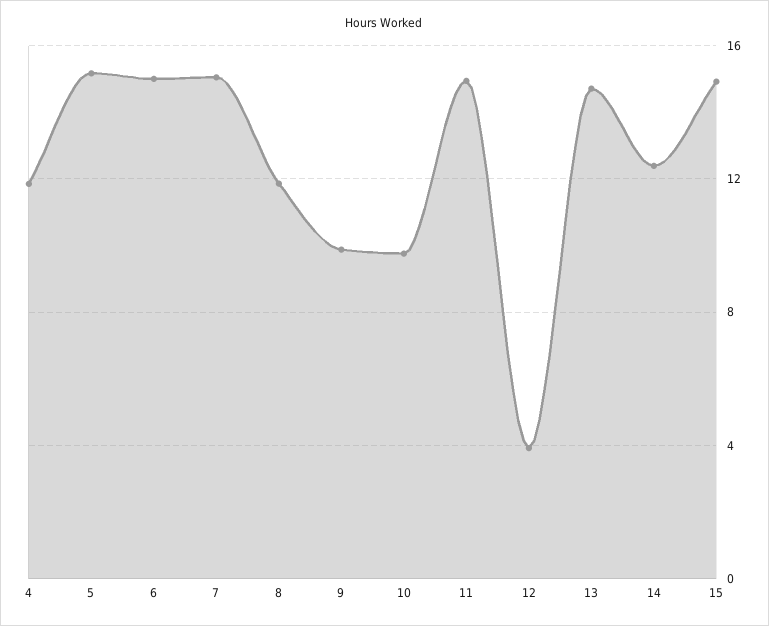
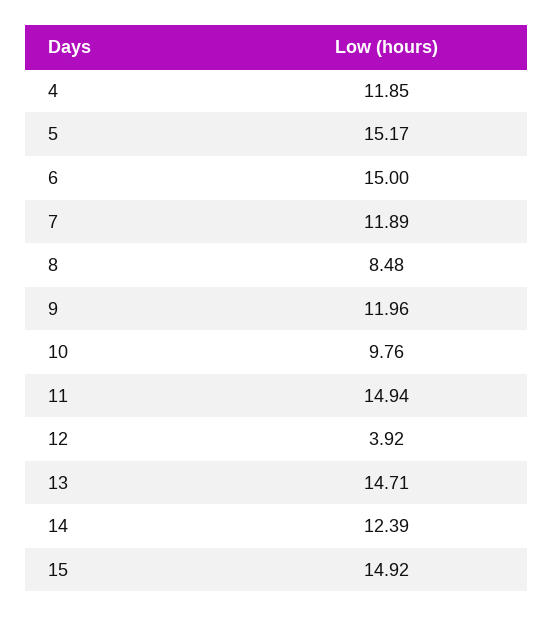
  {
    "4": 11.85,
    "5": 15.17,
    "6": 15,
-   "7": 15,
+   "7": 11.89,
-   "8": 12,
+   "8": 8.48,
-   "9": 10,
+   "9": 11.96,
    "10": 9.76,
    "11": 14.94,
    "12": 3.92,
    "13": 14.71,
    "14": 12.39,
    "15": 14.92
  }

